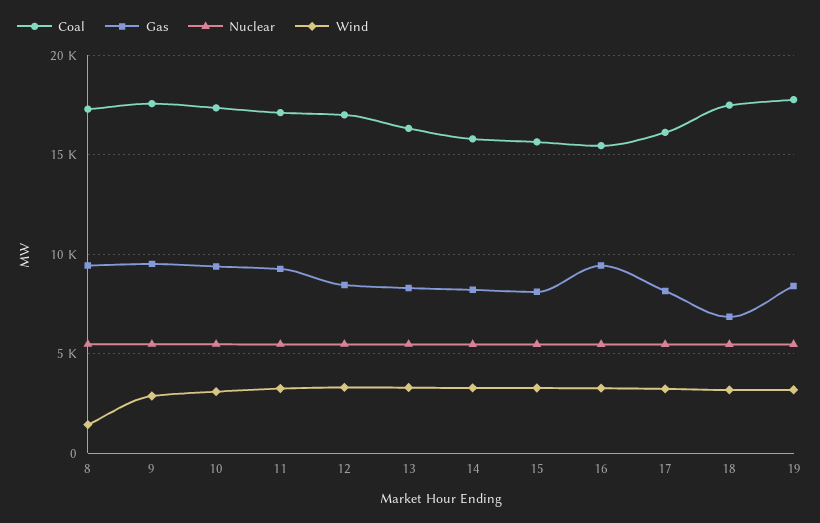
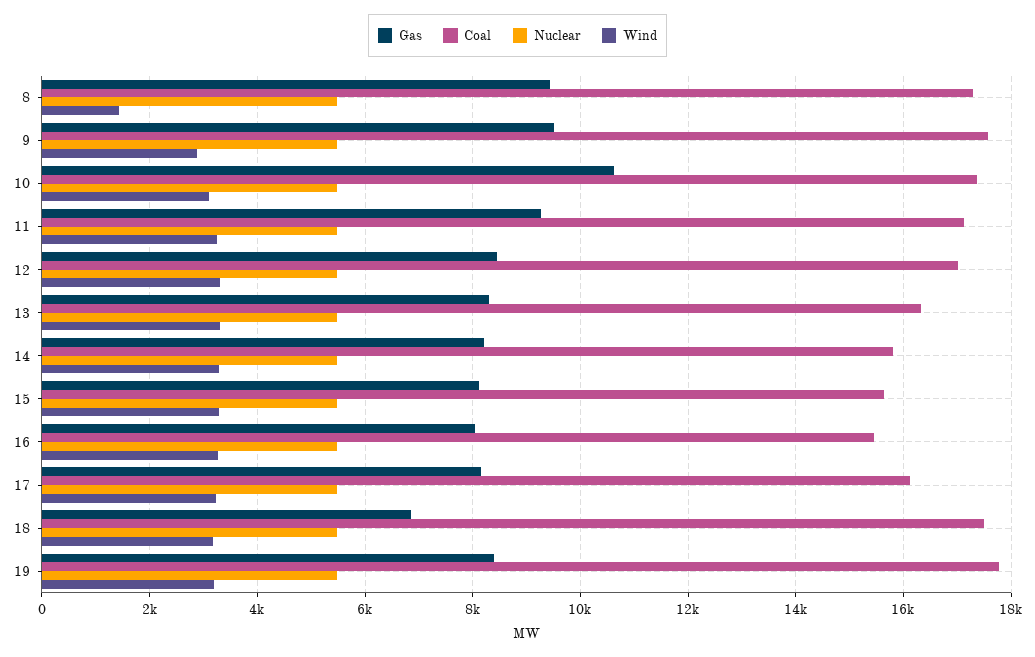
  {
    "Coal": {
      "8": 17200,
      "9": 17600,
      "10": 17400,
      "11": 17200,
      "12": 17000,
      "13": 16400,
      "14": 15800,
      "15": 15600,
      "16": 15400,
      "17": 16200,
      "18": 17400,
      "19": 17800
    },
    "Gas": {
      "8": 9400,
      "9": 9600,
-     "10": 9500,
+     "10": 10600,
      "11": 9200,
      "12": 8400,
      "13": 8400,
      "14": 8200,
      "15": 8200,
-     "16": 9500,
+     "16": 8000,
      "17": 8200,
      "18": 6800,
      "19": 8400
    },
    "Nuclear": {
      "8": 5400,
      "9": 5400,
      "10": 5400,
      "11": 5400,
      "12": 5400,
      "13": 5400,
      "14": 5400,
      "15": 5400,
      "16": 5400,
      "17": 5400,
      "18": 5400,
      "19": 5400
    },
    "Wind": {
      "8": 1400,
      "9": 2800,
      "10": 3000,
      "11": 3200,
      "12": 3400,
      "13": 3400,
      "14": 3200,
      "15": 3200,
      "16": 3200,
      "17": 3200,
      "18": 3200,
      "19": 3200
    }
  }

